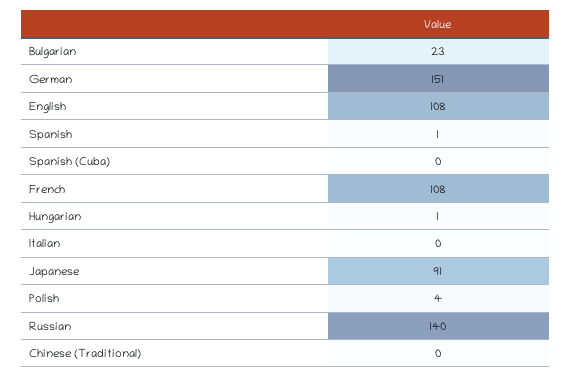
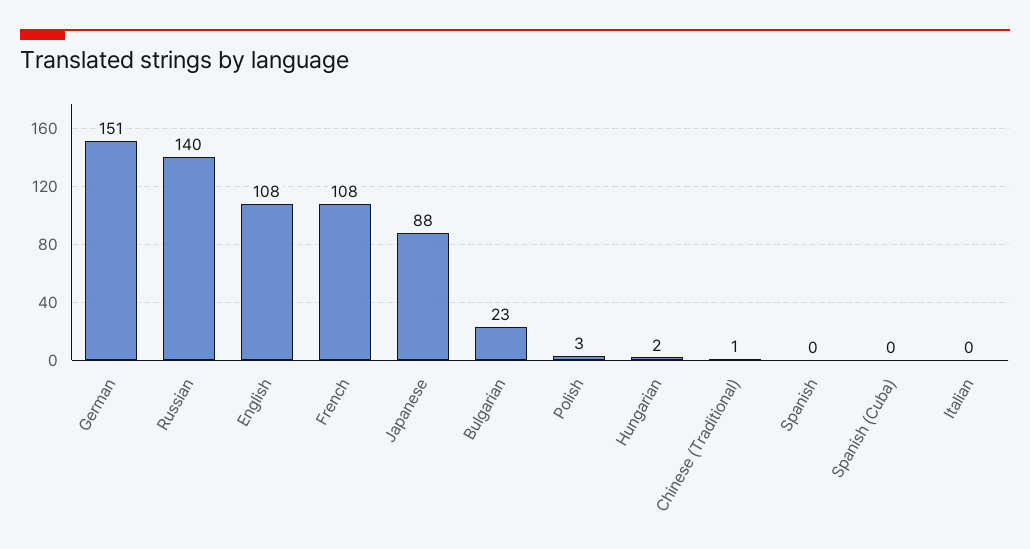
  {
    "Bulgarian": 23,
    "German": 151,
    "English": 108,
-   "Spanish": 1,
+   "Spanish": 0,
    "Spanish (Cuba)": 0,
    "French": 108,
-   "Hungarian": 1,
+   "Hungarian": 2,
    "Italian": 0,
-   "Japanese": 91,
+   "Japanese": 88,
-   "Polish": 4,
+   "Polish": 3,
    "Russian": 140,
-   "Chinese (Traditional)": 0
+   "Chinese (Traditional)": 1
  }

